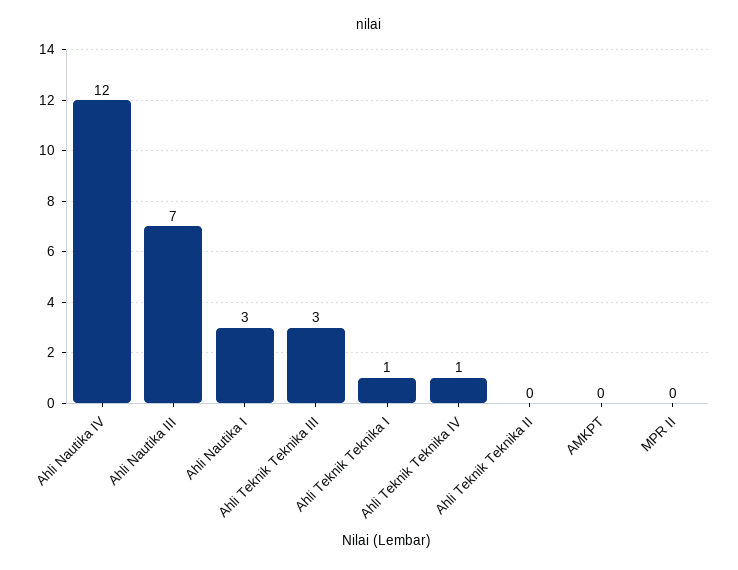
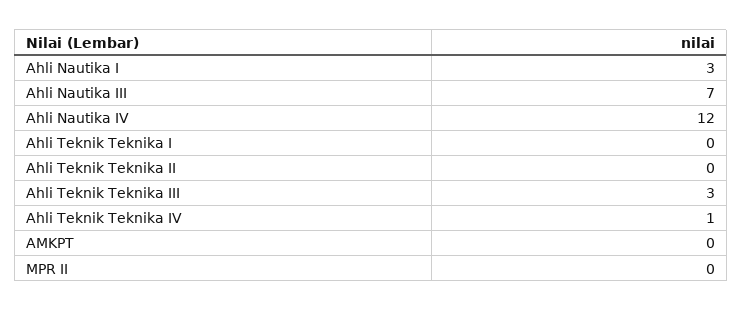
  {
    "Ahli Nautika IV": 12,
    "Ahli Nautika III": 7,
    "Ahli Nautika I": 3,
    "Ahli Teknik Teknika III": 3,
-   "Ahli Teknik Teknika I": 1,
+   "Ahli Teknik Teknika I": 0,
    "Ahli Teknik Teknika IV": 1,
    "Ahli Teknik Teknika II": 0,
    "AMKPT": 0,
    "MPR II": 0
  }

